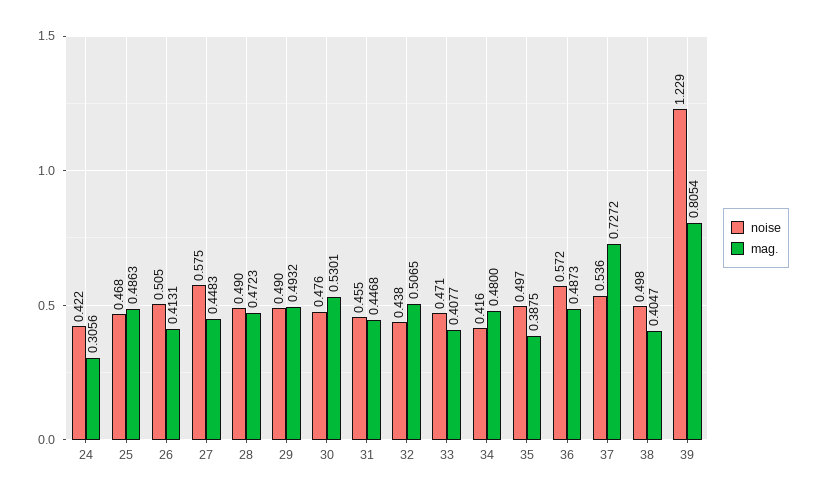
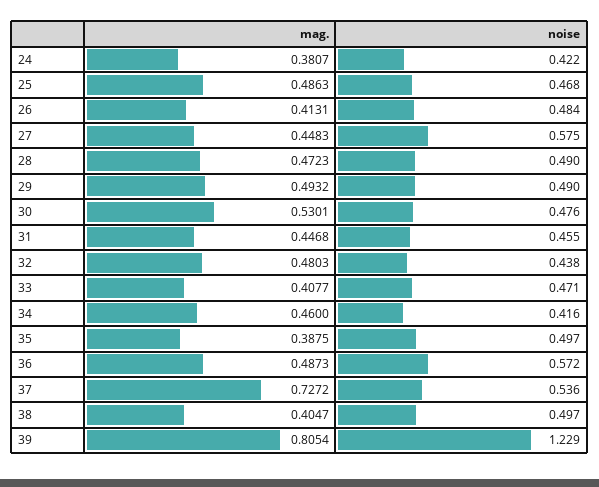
  {
    "noise": {
      "24": 0.422,
      "25": 0.468,
-     "26": 0.505,
+     "26": 0.484,
      "27": 0.575,
      "28": 0.49,
      "29": 0.49,
      "30": 0.476,
      "31": 0.455,
      "32": 0.438,
      "33": 0.471,
      "34": 0.416,
      "35": 0.497,
      "36": 0.572,
      "37": 0.536,
-     "38": 0.498,
+     "38": 0.497,
      "39": 1.229
    },
    "mag.": {
-     "24": 0.3056,
+     "24": 0.3807,
      "25": 0.4863,
      "26": 0.4131,
      "27": 0.4483,
      "28": 0.4723,
      "29": 0.4932,
      "30": 0.5301,
      "31": 0.4468,
-     "32": 0.5065,
+     "32": 0.4803,
      "33": 0.4077,
-     "34": 0.48,
+     "34": 0.46,
      "35": 0.3875,
      "36": 0.4873,
      "37": 0.7272,
      "38": 0.4047,
      "39": 0.8054
    }
  }

